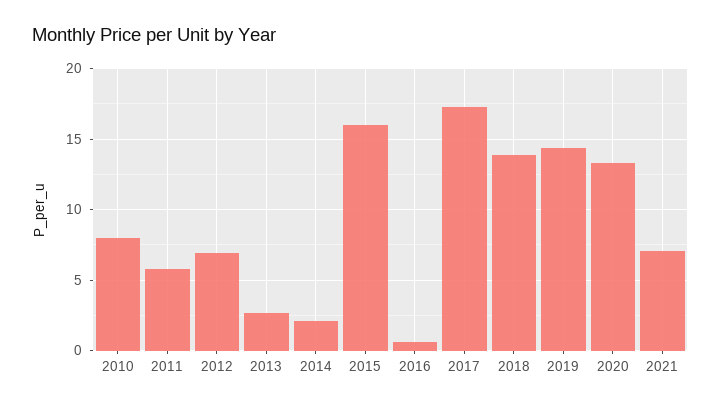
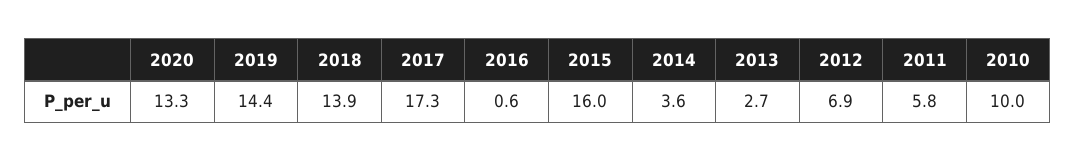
  {
-   "2010": 8,
+   "2010": 10,
    "2011": 5.8,
    "2012": 6.9,
    "2013": 2.7,
-   "2014": 2,
+   "2014": 3.6,
    "2015": 16,
    "2016": 0.6,
    "2017": 17.3,
    "2018": 13.9,
    "2019": 14.4,
-   "2020": 13.3,
+   "2020": 13.3
-   "2021": 7
  }

